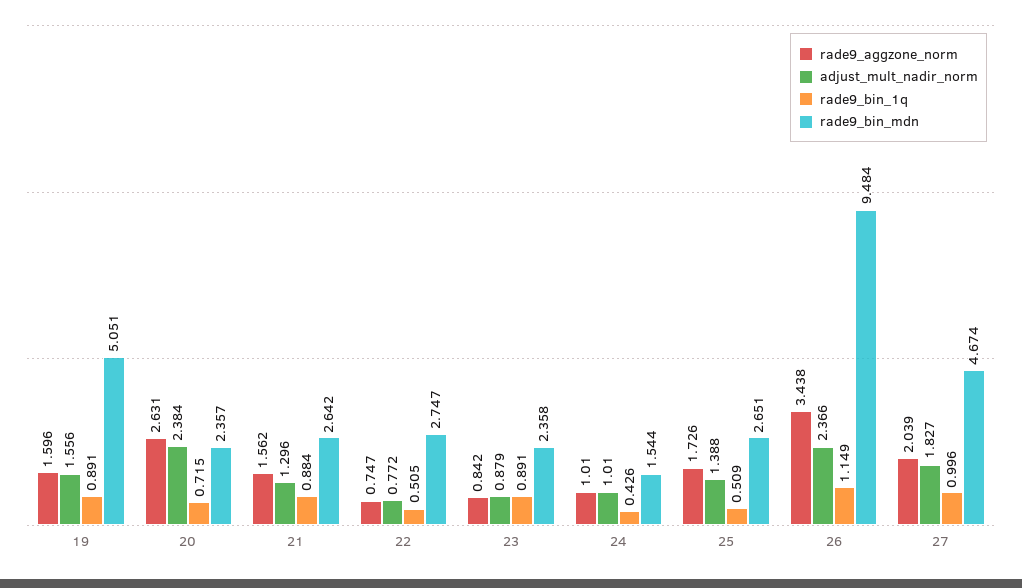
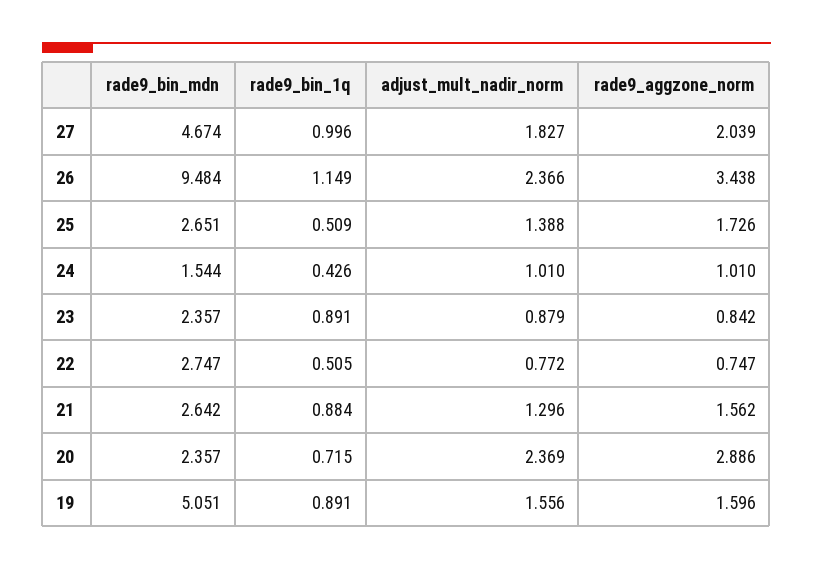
  {
    "rade9_aggzone_norm": {
      "19": 1.596,
-     "20": 2.631,
+     "20": 2.886,
      "21": 1.562,
      "22": 0.747,
      "23": 0.842,
      "24": 1.01,
      "25": 1.726,
      "26": 3.438,
      "27": 2.039
    },
    "adjust_mult_nadir_norm": {
      "19": 1.556,
-     "20": 2.384,
+     "20": 2.369,
      "21": 1.296,
      "22": 0.772,
      "23": 0.879,
      "24": 1.01,
      "25": 1.388,
      "26": 2.366,
      "27": 1.827
    },
    "rade9_bin_1q": {
      "19": 0.891,
      "20": 0.715,
      "21": 0.884,
      "22": 0.505,
      "23": 0.891,
      "24": 0.426,
      "25": 0.509,
      "26": 1.149,
      "27": 0.996
    },
    "rade9_bin_mdn": {
      "19": 5.051,
      "20": 2.357,
      "21": 2.642,
      "22": 2.747,
-     "23": 2.358,
+     "23": 2.357,
      "24": 1.544,
      "25": 2.651,
      "26": 9.484,
      "27": 4.674
    }
  }

